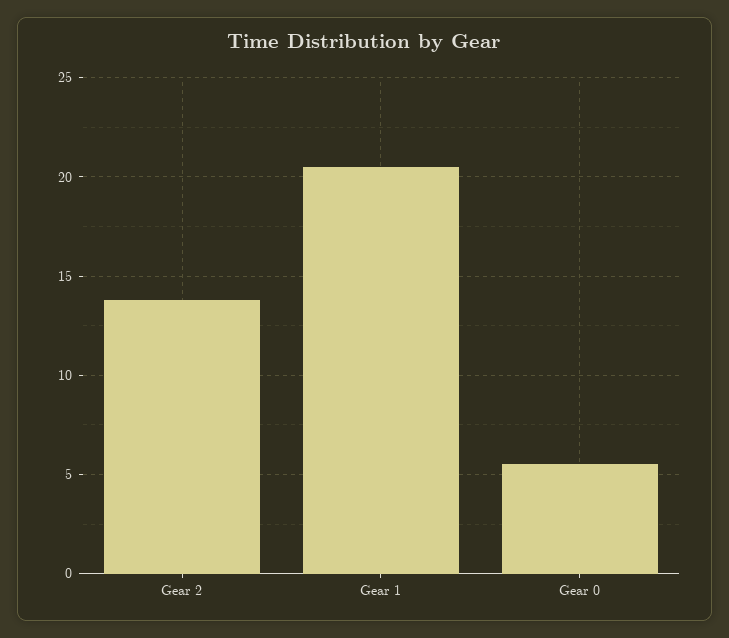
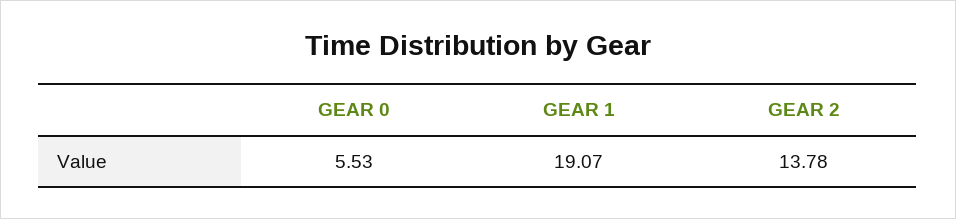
  {
    "Gear 2": 13.78,
-   "Gear 1": 20.5,
+   "Gear 1": 19.07,
    "Gear 0": 5.53
  }

